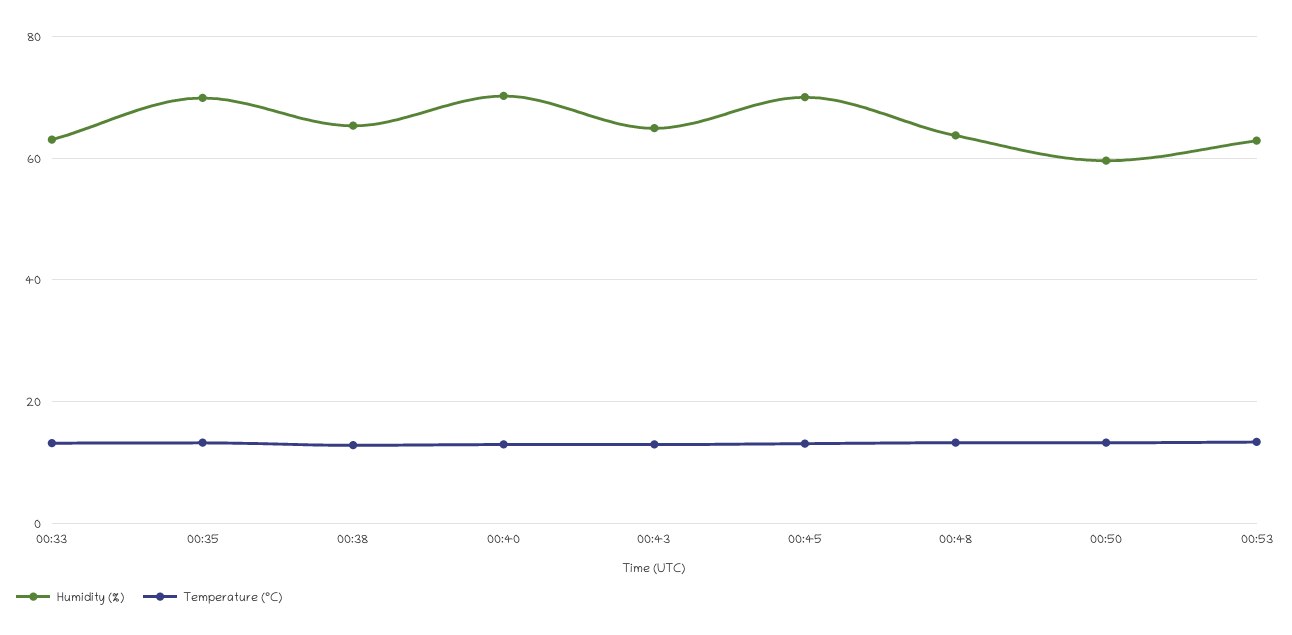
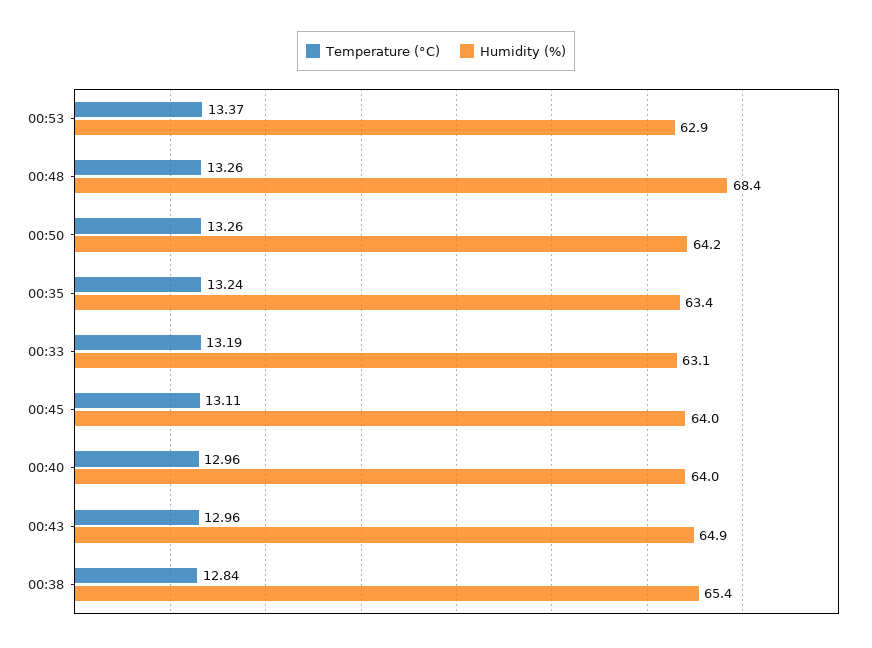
  {
    "Humidity (%)": {
      "00:33": 63.1,
-     "00:35": 70,
+     "00:35": 63.4,
      "00:38": 65.4,
-     "00:40": 70,
+     "00:40": 64,
      "00:43": 64.9,
-     "00:45": 70,
+     "00:45": 64,
-     "00:48": 64,
+     "00:48": 68.4,
-     "00:50": 60,
+     "00:50": 64.2,
      "00:53": 62.9
    },
    "Temperature (°C)": {
      "00:33": 13.19,
      "00:35": 13.24,
      "00:38": 12.84,
      "00:40": 12.96,
      "00:43": 12.96,
      "00:45": 13.11,
      "00:48": 13.26,
      "00:50": 13.26,
      "00:53": 13.37
    }
  }

